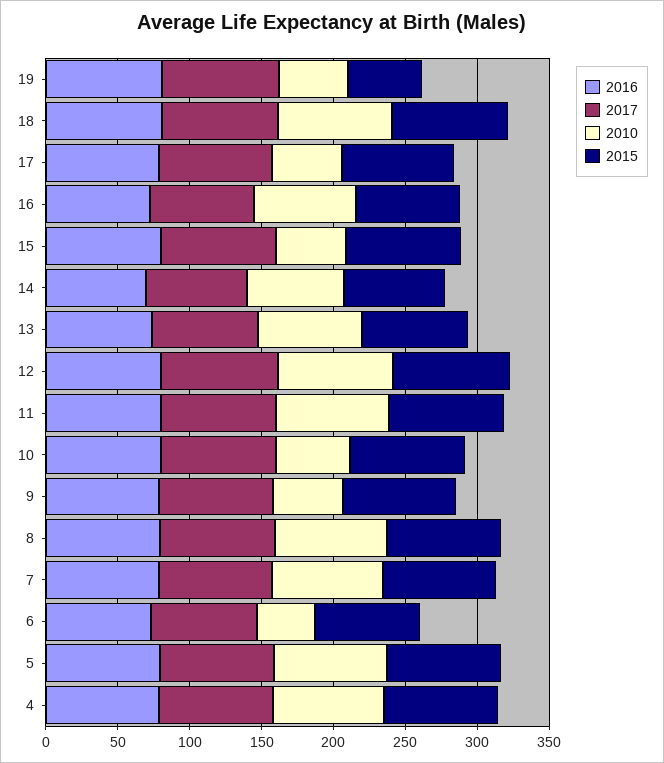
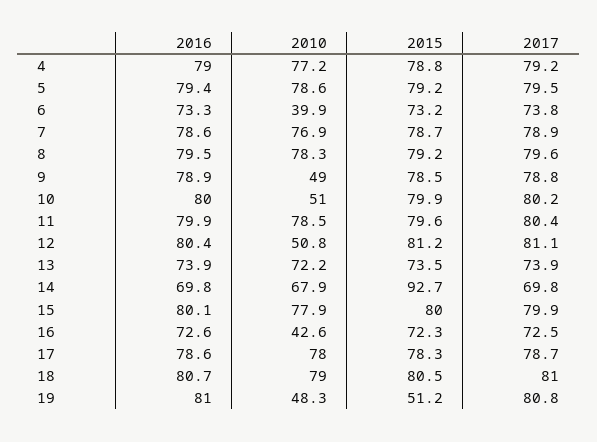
  {
    "2016": {
      "19": 81,
      "18": 80.7,
      "17": 78.6,
      "16": 72.6,
      "15": 80.1,
      "14": 69.8,
      "13": 73.9,
      "12": 80.4,
      "11": 79.9,
      "10": 80,
      "9": 78.9,
      "8": 79.5,
      "7": 78.6,
      "6": 73.3,
      "5": 79.4,
      "4": 79
    },
    "2017": {
      "19": 80.8,
      "18": 81,
      "17": 78.7,
      "16": 72.5,
      "15": 79.9,
      "14": 69.8,
      "13": 73.9,
      "12": 81.1,
      "11": 80.4,
      "10": 80.2,
      "9": 78.8,
      "8": 79.6,
      "7": 78.9,
      "6": 73.8,
      "5": 79.5,
      "4": 79.2
    },
    "2010": {
      "19": 48.3,
      "18": 79,
-     "17": 50,
+     "17": 78,
-     "16": 70,
+     "16": 42.6,
-     "15": 50,
+     "15": 77.9,
      "14": 67.9,
      "13": 72.2,
-     "12": 80,
+     "12": 50.8,
      "11": 78.5,
      "10": 51,
      "9": 49,
      "8": 78.3,
      "7": 76.9,
      "6": 39.9,
      "5": 78.6,
      "4": 77.2
    },
    "2015": {
      "19": 51.2,
      "18": 80.5,
      "17": 78.3,
      "16": 72.3,
      "15": 80,
-     "14": 70,
+     "14": 92.7,
      "13": 73.5,
      "12": 81.2,
      "11": 79.6,
      "10": 79.9,
      "9": 78.5,
      "8": 79.2,
      "7": 78.7,
      "6": 73.2,
      "5": 79.2,
      "4": 78.8
    }
  }

